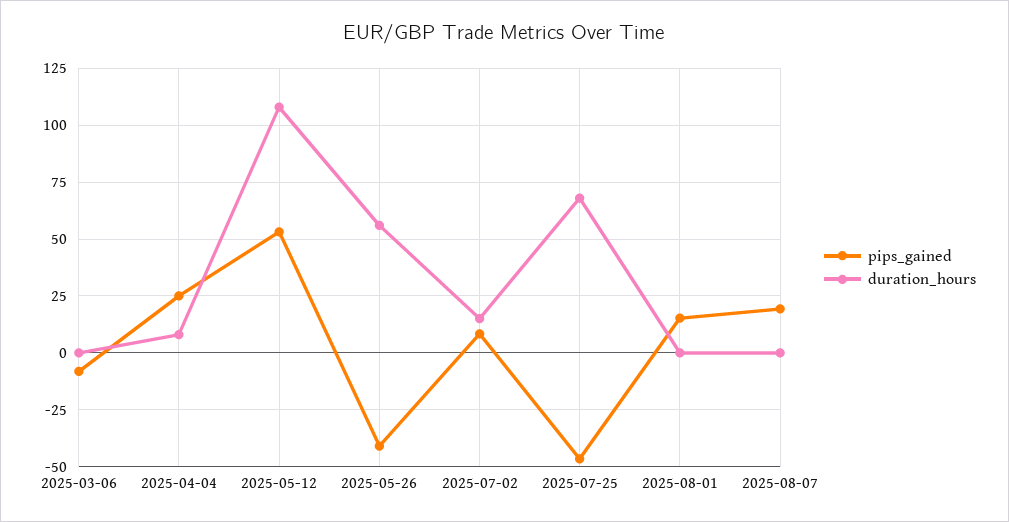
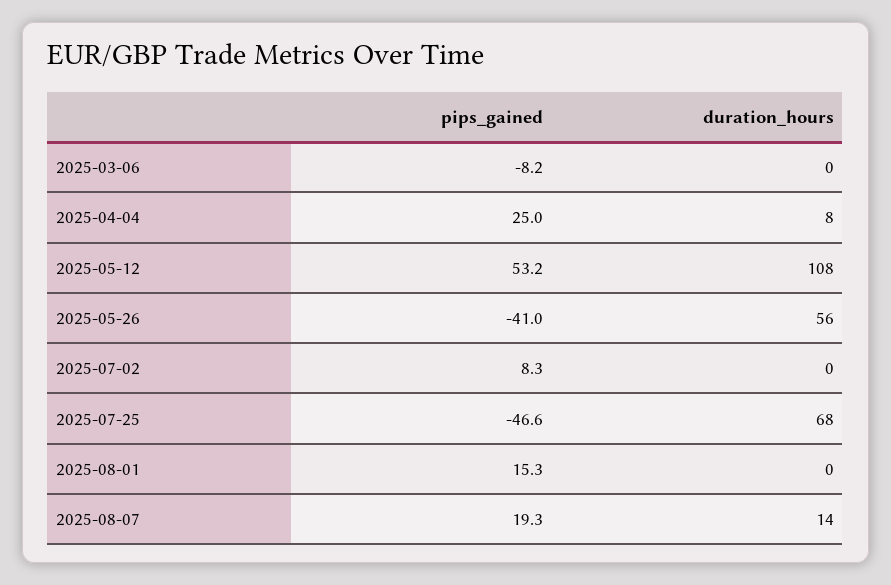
  {
    "pips_gained": {
      "2025-03-06": -8.2,
      "2025-04-04": 25,
      "2025-05-12": 53.2,
      "2025-05-26": -41,
      "2025-07-02": 8.3,
      "2025-07-25": -46.6,
      "2025-08-01": 15.3,
      "2025-08-07": 19.3
    },
    "duration_hours": {
      "2025-03-06": 0,
      "2025-04-04": 8,
      "2025-05-12": 108,
      "2025-05-26": 56,
-     "2025-07-02": 15,
+     "2025-07-02": 0,
      "2025-07-25": 68,
      "2025-08-01": 0,
-     "2025-08-07": 0
+     "2025-08-07": 14
    }
  }

